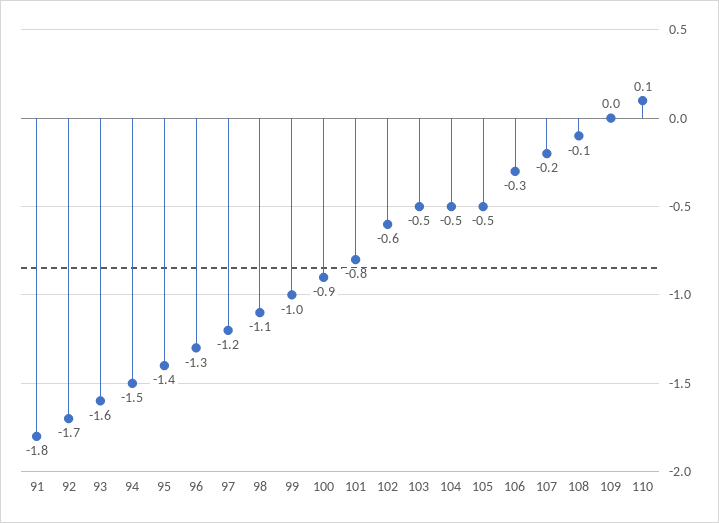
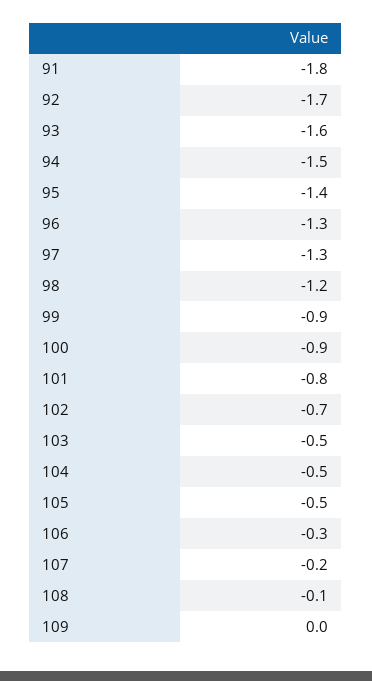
  {
    "91": -1.8,
    "92": -1.7,
    "93": -1.6,
    "94": -1.5,
    "95": -1.4,
    "96": -1.3,
-   "97": -1.2,
+   "97": -1.3,
-   "98": -1.1,
+   "98": -1.2,
-   "99": -1,
+   "99": -0.9,
    "100": -0.9,
    "101": -0.8,
-   "102": -0.6,
+   "102": -0.7,
    "103": -0.5,
    "104": -0.5,
    "105": -0.5,
    "106": -0.3,
    "107": -0.2,
    "108": -0.1,
-   "109": 0,
+   "109": 0
-   "110": 0.1
  }

